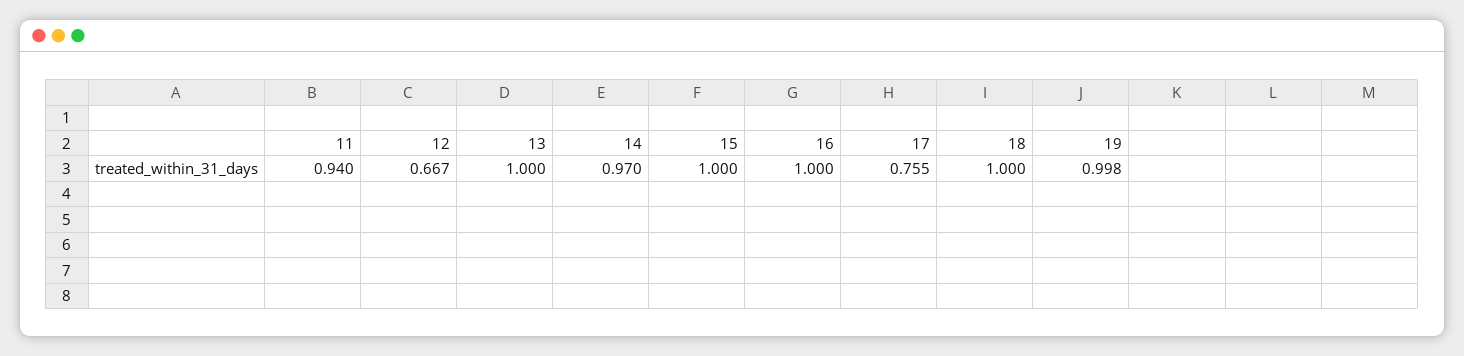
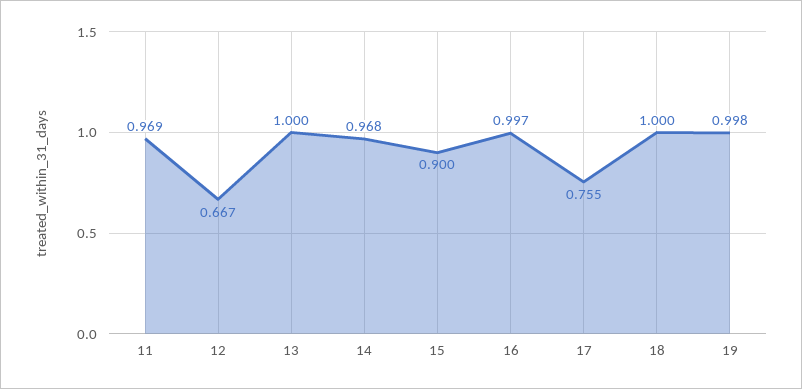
  {
-   "11": 0.94,
+   "11": 0.969,
    "12": 0.667,
    "13": 1,
-   "14": 0.97,
+   "14": 0.968,
-   "15": 1,
+   "15": 0.9,
-   "16": 1,
+   "16": 0.997,
    "17": 0.755,
    "18": 1,
    "19": 0.998
  }

